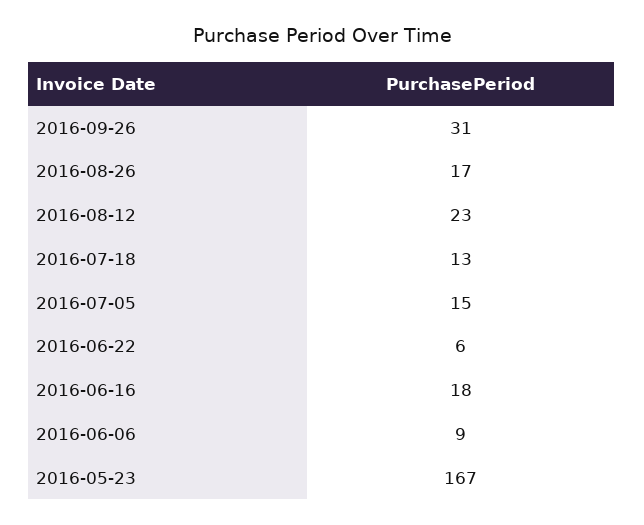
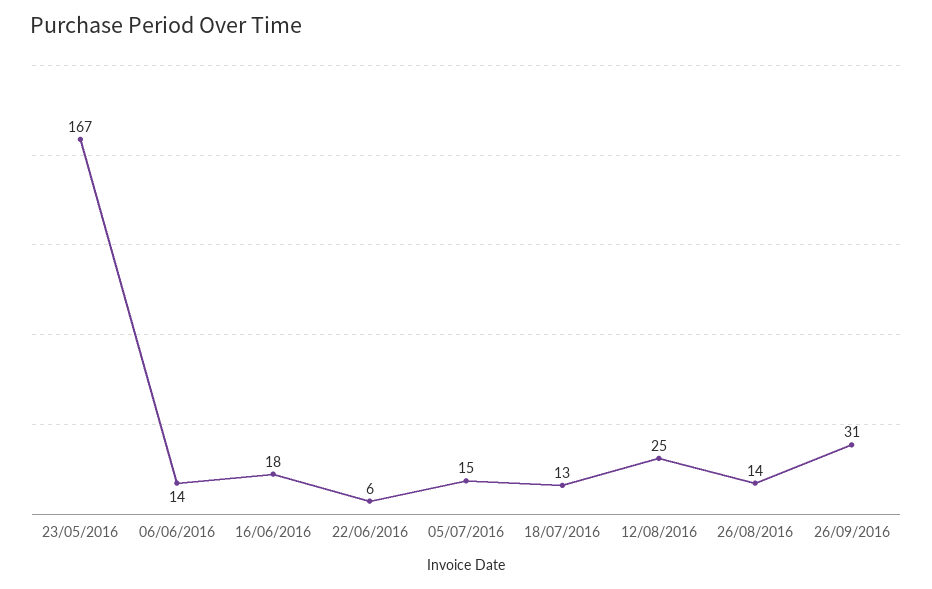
  {
    "2016-09-26": 31,
-   "2016-08-26": 17,
+   "2016-08-26": 14,
-   "2016-08-12": 23,
+   "2016-08-12": 25,
    "2016-07-18": 13,
    "2016-07-05": 15,
    "2016-06-22": 6,
    "2016-06-16": 18,
-   "2016-06-06": 9,
+   "2016-06-06": 14,
    "2016-05-23": 167
  }

